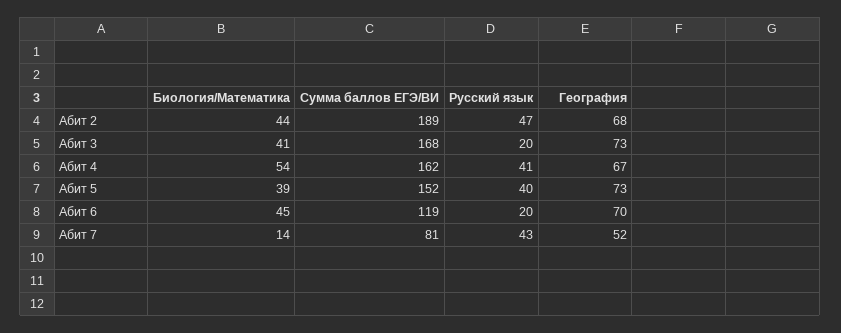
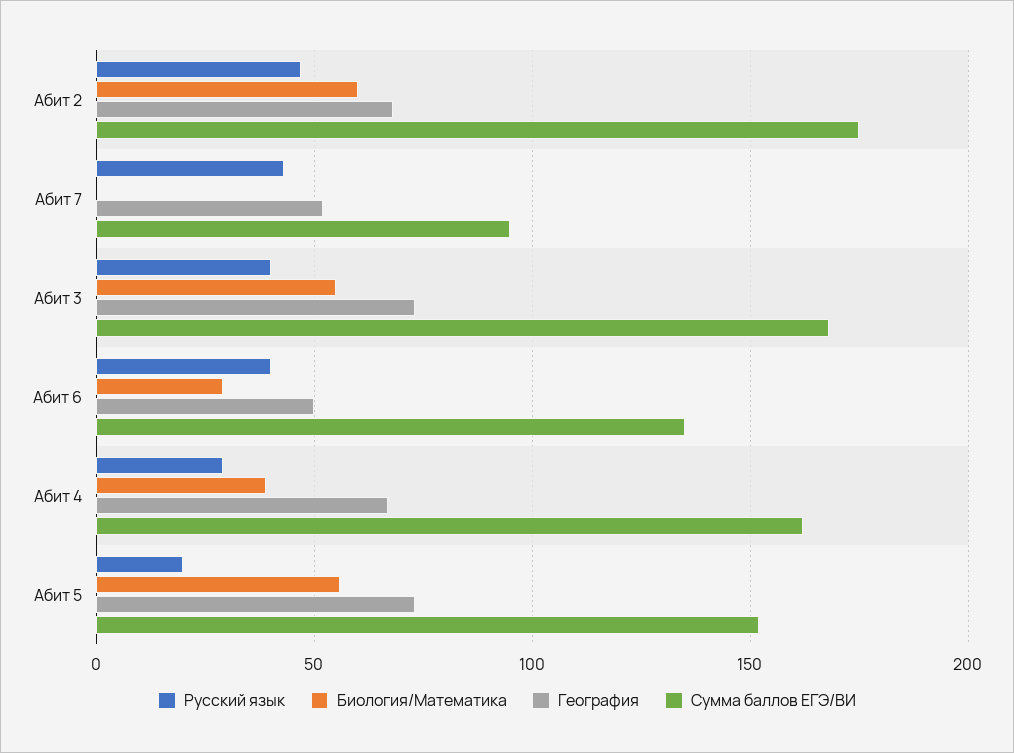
  {
    "Биология/Математика": {
-     "Абит 2": 44,
+     "Абит 2": 60,
-     "Абит 3": 41,
+     "Абит 3": 55,
-     "Абит 4": 54,
+     "Абит 4": 40,
-     "Абит 5": 39,
+     "Абит 5": 55,
-     "Абит 6": 45,
+     "Абит 6": 30,
-     "Абит 7": 14
+     "Абит 7": 0
    },
    "Сумма баллов ЕГЭ/ВИ": {
-     "Абит 2": 189,
+     "Абит 2": 175,
      "Абит 3": 168,
      "Абит 4": 162,
      "Абит 5": 152,
-     "Абит 6": 119,
+     "Абит 6": 135,
-     "Абит 7": 81
+     "Абит 7": 95
    },
    "Русский язык": {
      "Абит 2": 47,
-     "Абит 3": 20,
+     "Абит 3": 40,
-     "Абит 4": 41,
+     "Абит 4": 30,
-     "Абит 5": 40,
+     "Абит 5": 20,
-     "Абит 6": 20,
+     "Абит 6": 40,
      "Абит 7": 43
    },
    "География": {
      "Абит 2": 68,
      "Абит 3": 73,
      "Абит 4": 67,
      "Абит 5": 73,
-     "Абит 6": 70,
+     "Абит 6": 50,
      "Абит 7": 52
    }
  }

